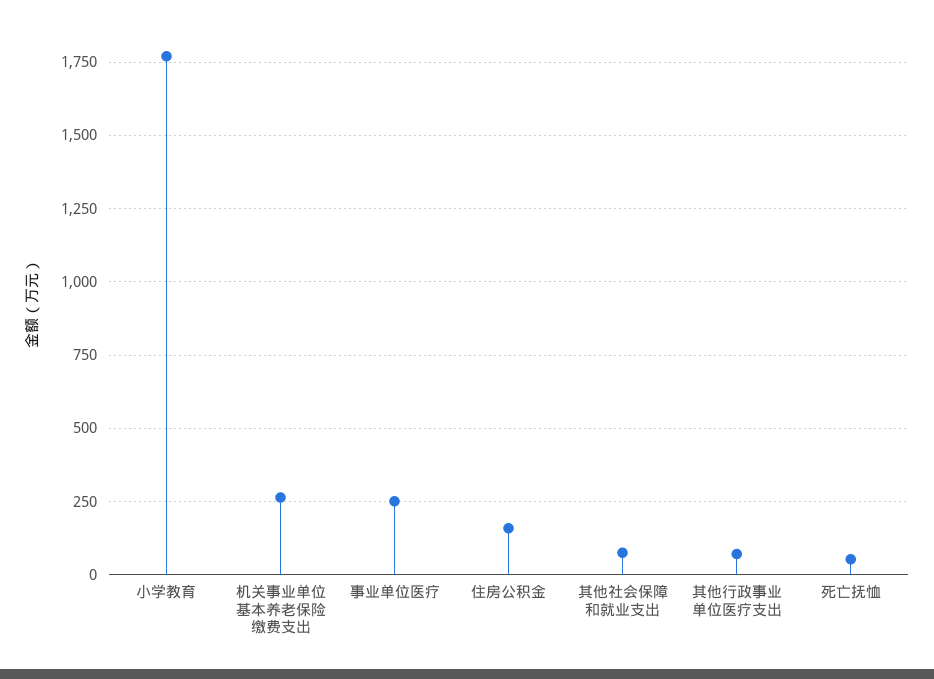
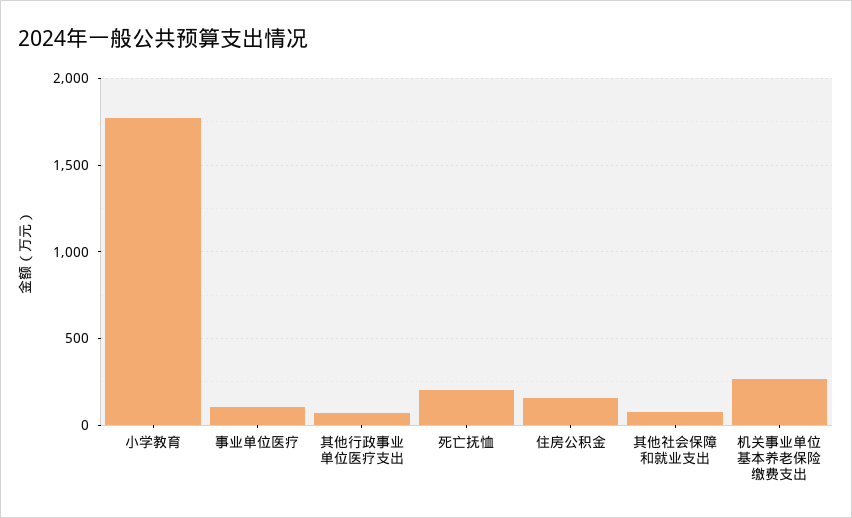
  {
    "小学教育": 1775,
    "机关事业单位基本养老保险缴费支出": 275,
-   "事业单位医疗": 250,
+   "事业单位医疗": 100,
    "住房公积金": 150,
    "其他社会保障和就业支出": 75,
    "其他行政事业单位医疗支出": 75,
-   "死亡抚恤": 50
+   "死亡抚恤": 200
  }

